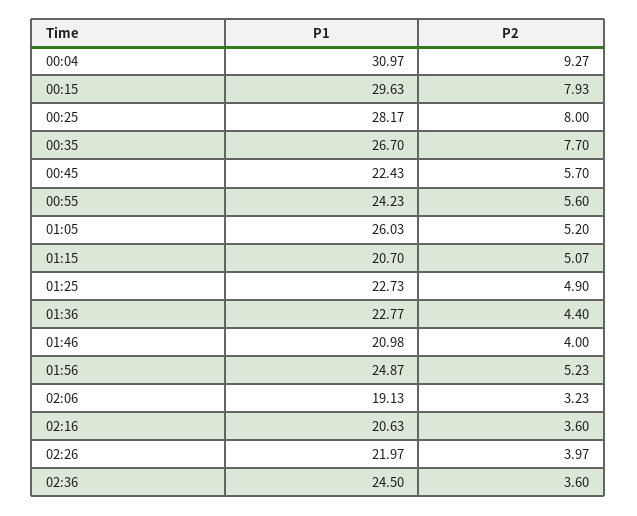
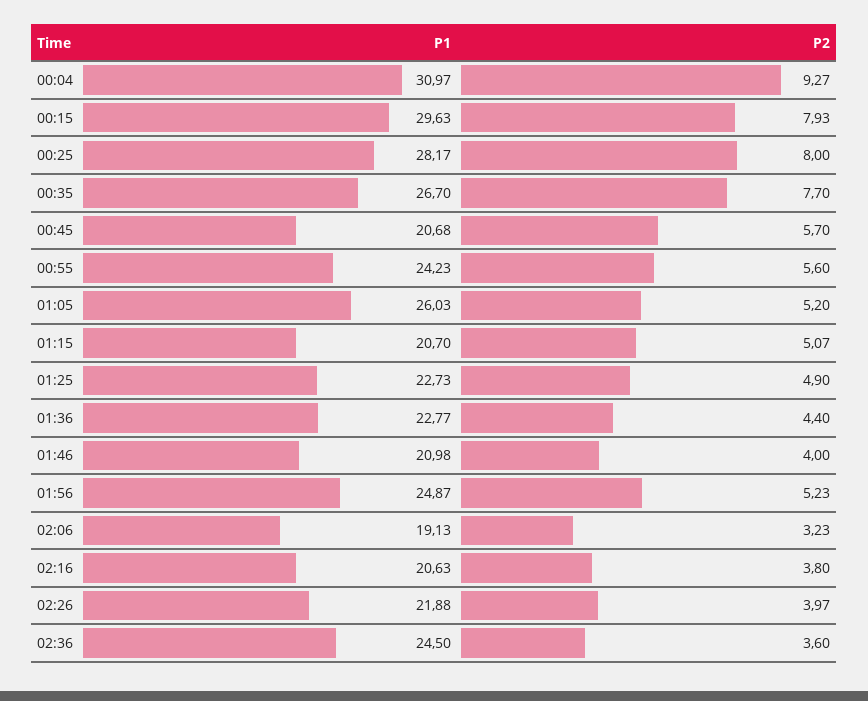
  {
    "P1": {
      "00:04": 30.97,
      "00:15": 29.63,
      "00:25": 28.17,
      "00:35": 26.7,
-     "00:45": 22.43,
+     "00:45": 20.68,
      "00:55": 24.23,
      "01:05": 26.03,
      "01:15": 20.7,
      "01:25": 22.73,
      "01:36": 22.77,
      "01:46": 20.98,
      "01:56": 24.87,
      "02:06": 19.13,
      "02:16": 20.63,
-     "02:26": 21.97,
+     "02:26": 21.88,
      "02:36": 24.5
    },
    "P2": {
      "00:04": 9.27,
      "00:15": 7.93,
      "00:25": 8,
      "00:35": 7.7,
      "00:45": 5.7,
      "00:55": 5.6,
      "01:05": 5.2,
      "01:15": 5.07,
      "01:25": 4.9,
      "01:36": 4.4,
      "01:46": 4,
      "01:56": 5.23,
      "02:06": 3.23,
-     "02:16": 3.6,
+     "02:16": 3.8,
      "02:26": 3.97,
      "02:36": 3.6
    }
  }

